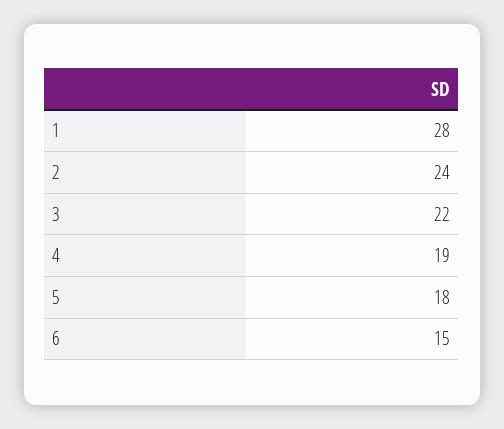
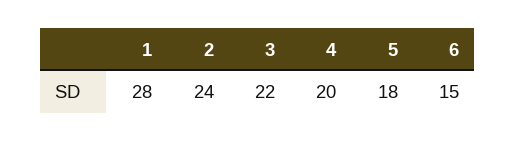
  {
    "1": 28,
    "2": 24,
    "3": 22,
-   "4": 19,
+   "4": 20,
    "5": 18,
    "6": 15
  }

